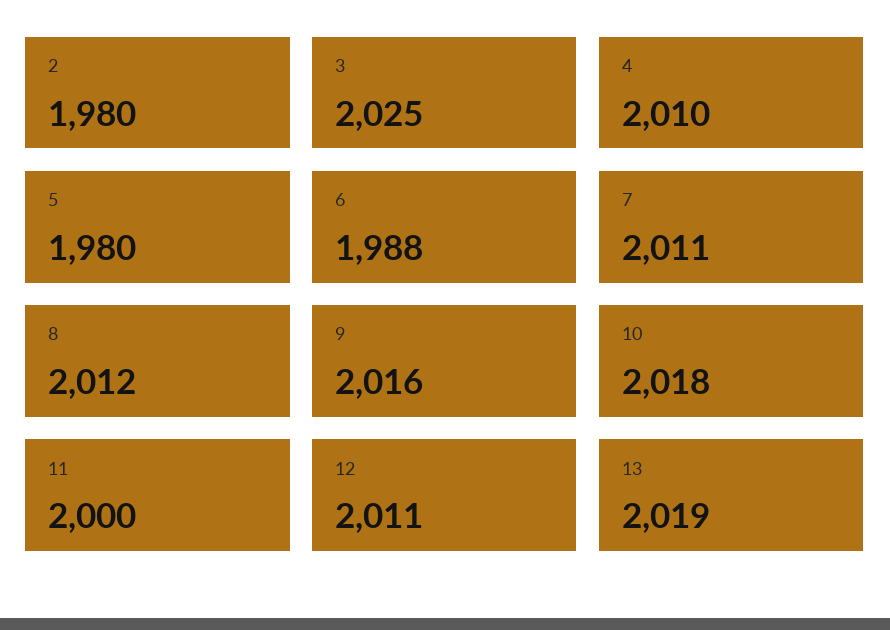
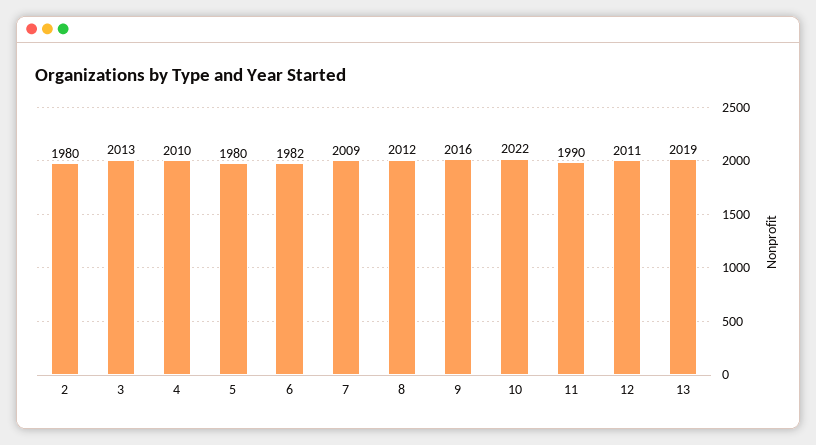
  {
    "2": 1980,
-   "3": 2025,
+   "3": 2013,
    "4": 2010,
    "5": 1980,
-   "6": 1988,
+   "6": 1982,
-   "7": 2011,
+   "7": 2009,
    "8": 2012,
    "9": 2016,
-   "10": 2018,
+   "10": 2022,
-   "11": 2000,
+   "11": 1990,
    "12": 2011,
    "13": 2019
  }

